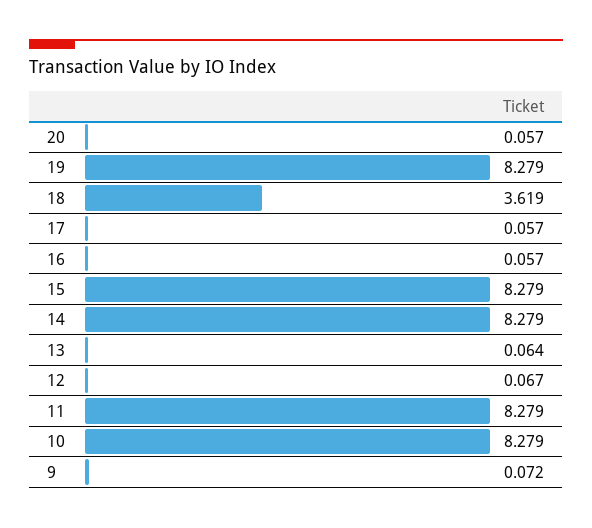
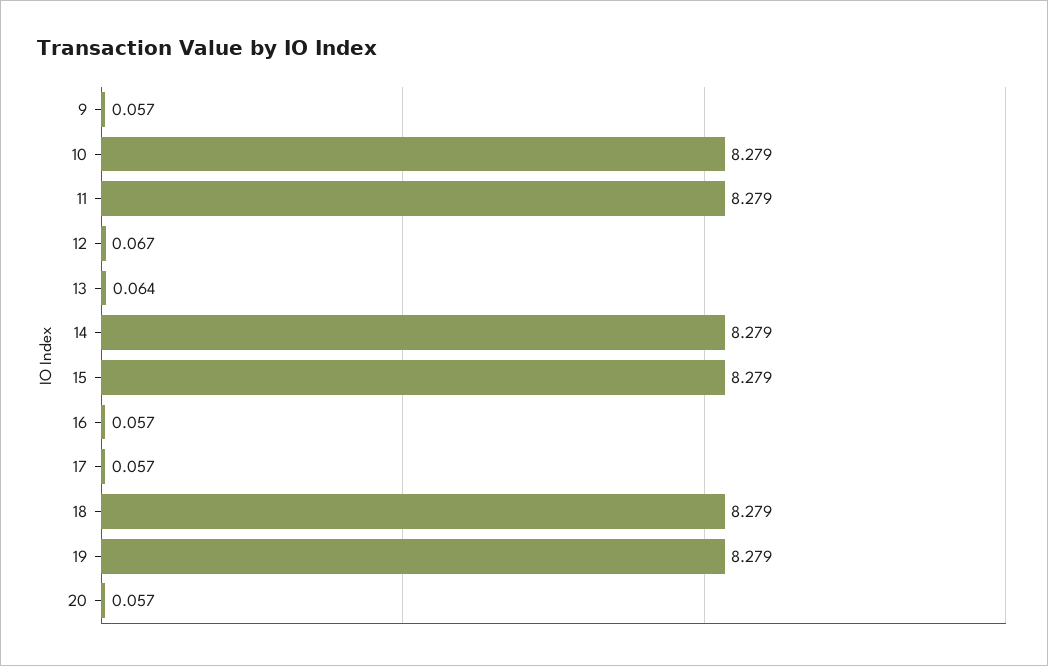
  {
    "20": 0.057,
    "19": 8.279,
-   "18": 3.619,
+   "18": 8.279,
    "17": 0.057,
    "16": 0.057,
    "15": 8.279,
    "14": 8.279,
    "13": 0.064,
    "12": 0.067,
    "11": 8.279,
    "10": 8.279,
-   "9": 0.072
+   "9": 0.057
  }

